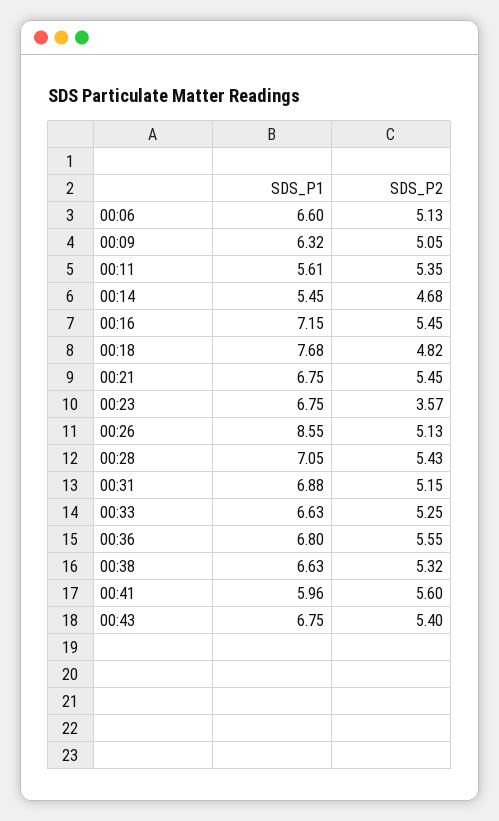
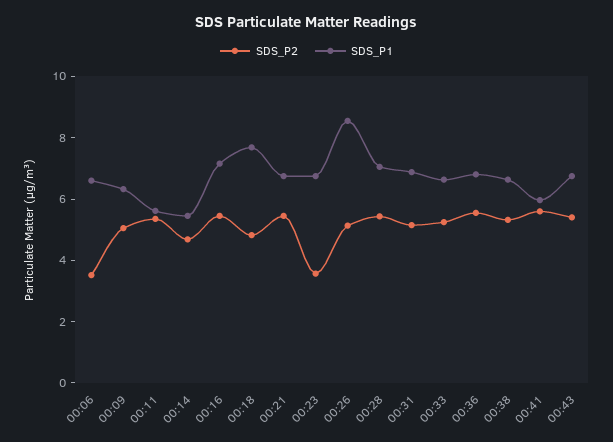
  {
    "SDS_P1": {
      "00:06": 6.6,
      "00:09": 6.32,
      "00:11": 5.61,
      "00:14": 5.45,
      "00:16": 7.15,
      "00:18": 7.68,
      "00:21": 6.75,
      "00:23": 6.75,
      "00:26": 8.55,
      "00:28": 7.05,
      "00:31": 6.88,
      "00:33": 6.63,
      "00:36": 6.8,
      "00:38": 6.63,
      "00:41": 5.96,
      "00:43": 6.75
    },
    "SDS_P2": {
-     "00:06": 5.13,
+     "00:06": 3.5,
      "00:09": 5.05,
      "00:11": 5.35,
      "00:14": 4.68,
      "00:16": 5.45,
      "00:18": 4.82,
      "00:21": 5.45,
      "00:23": 3.57,
      "00:26": 5.13,
      "00:28": 5.43,
      "00:31": 5.15,
      "00:33": 5.25,
      "00:36": 5.55,
      "00:38": 5.32,
      "00:41": 5.6,
      "00:43": 5.4
    }
  }

